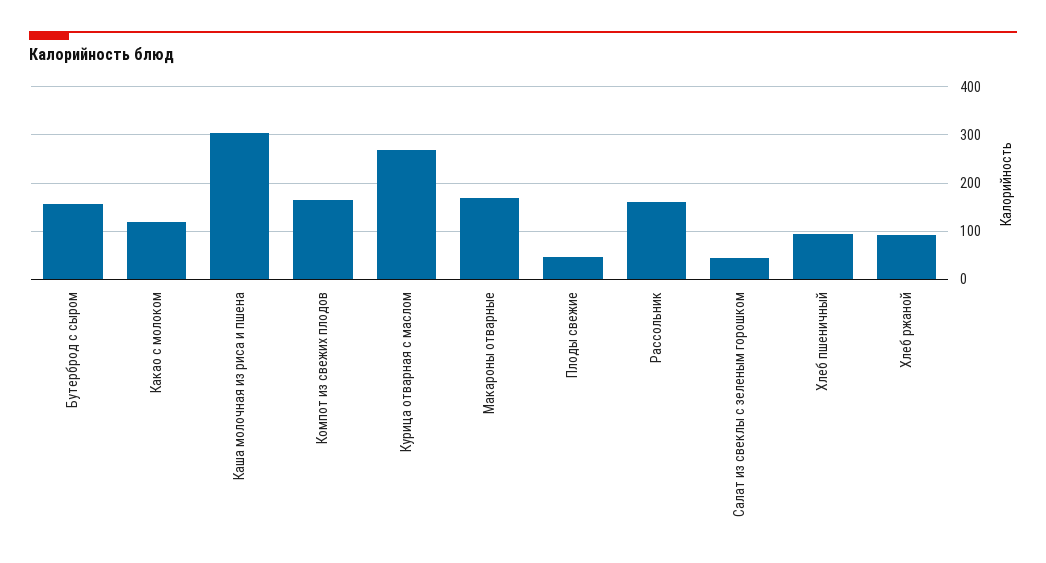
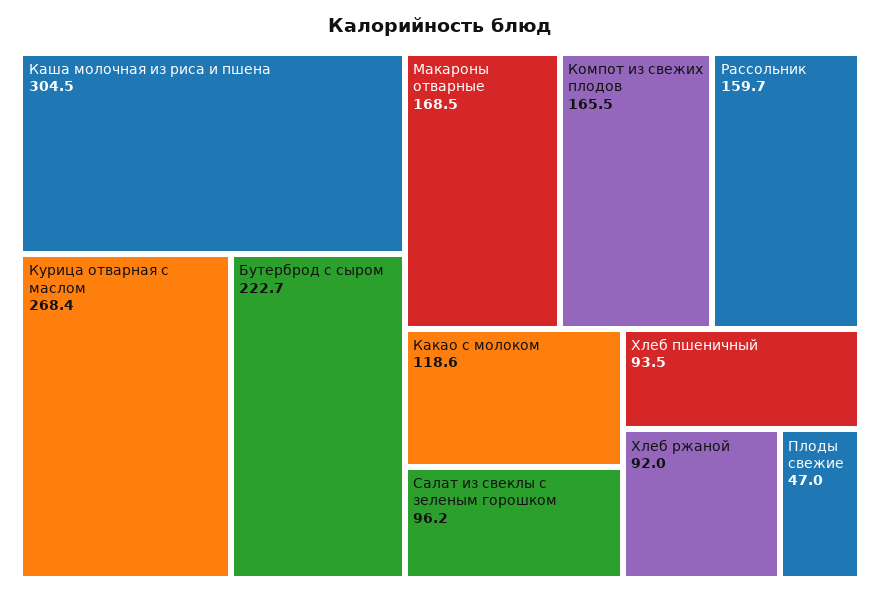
  {
-   "Бутерброд с сыром": 160,
+   "Бутерброд с сыром": 222.7,
    "Какао с молоком": 118.6,
    "Каша молочная из риса и пшена": 304.5,
    "Компот из свежих плодов": 165.5,
    "Курица отварная с маслом": 268.4,
    "Макароны отварные": 168.5,
    "Плоды свежие": 47,
    "Рассольник": 159.7,
-   "Салат из свеклы с зеленым горошком": 40,
+   "Салат из свеклы с зеленым горошком": 96.2,
    "Хлеб пшеничный": 93.5,
    "Хлеб ржаной": 92
  }

